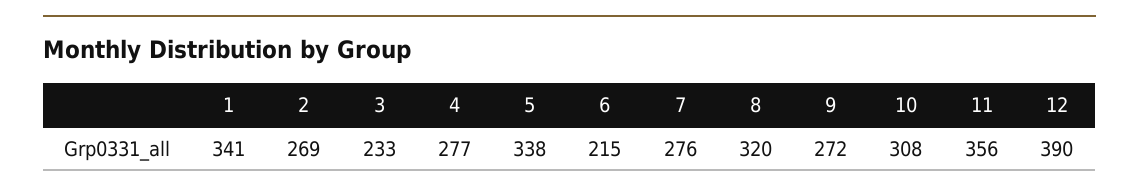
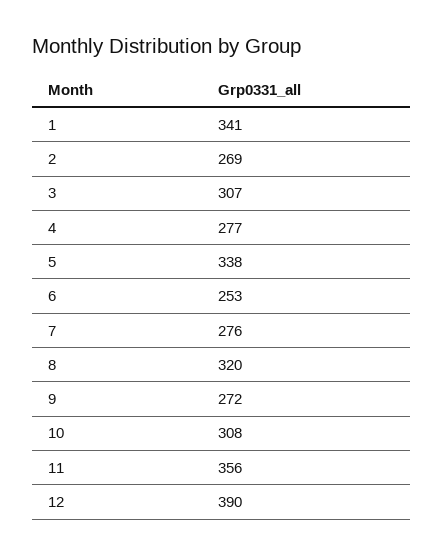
  {
    "1": 341,
    "2": 269,
-   "3": 233,
+   "3": 307,
    "4": 277,
    "5": 338,
-   "6": 215,
+   "6": 253,
    "7": 276,
    "8": 320,
    "9": 272,
    "10": 308,
    "11": 356,
    "12": 390
  }

